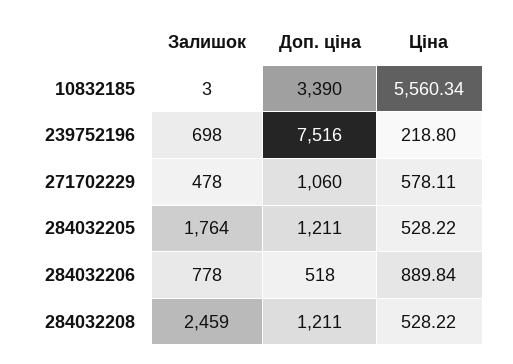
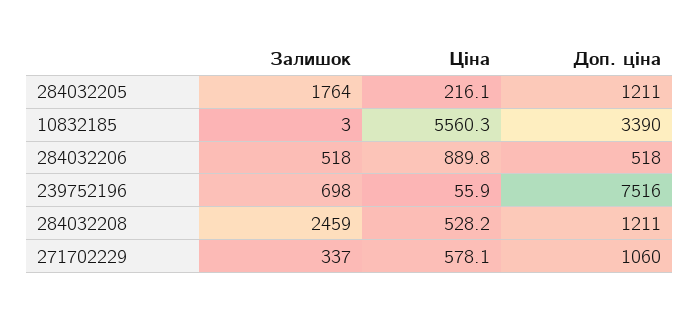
  {
    "Залишок": {
      "10832185": 3,
      "239752196": 698,
-     "271702229": 478,
+     "271702229": 337,
      "284032205": 1764,
-     "284032206": 778,
+     "284032206": 518,
      "284032208": 2459
    },
    "Доп. ціна": {
      "10832185": 3390,
      "239752196": 7516,
      "271702229": 1060,
      "284032205": 1211,
      "284032206": 518,
      "284032208": 1211
    },
    "Ціна": {
      "10832185": 5560.34,
-     "239752196": 218.8,
+     "239752196": 55.9,
      "271702229": 578.11,
-     "284032205": 528.22,
+     "284032205": 216.1,
      "284032206": 889.84,
      "284032208": 528.22
    }
  }

